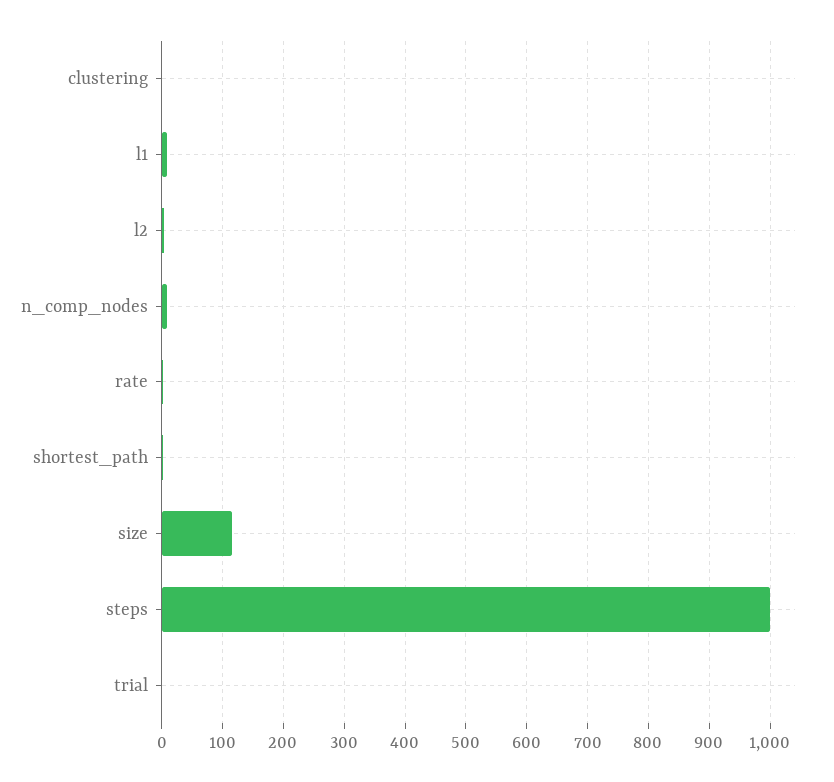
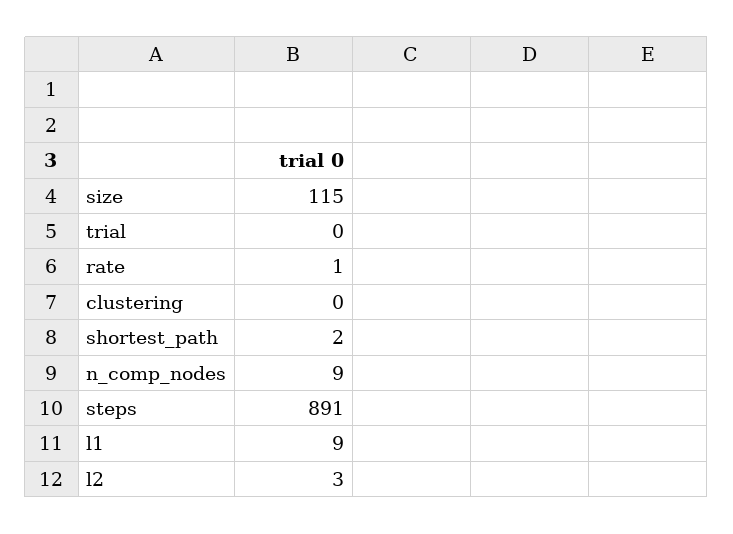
  {
    "clustering": 0,
    "l1": 9,
    "l2": 3,
    "n_comp_nodes": 9,
    "rate": 1,
    "shortest_path": 2,
    "size": 115,
-   "steps": 1000,
+   "steps": 891,
    "trial": 0
  }

